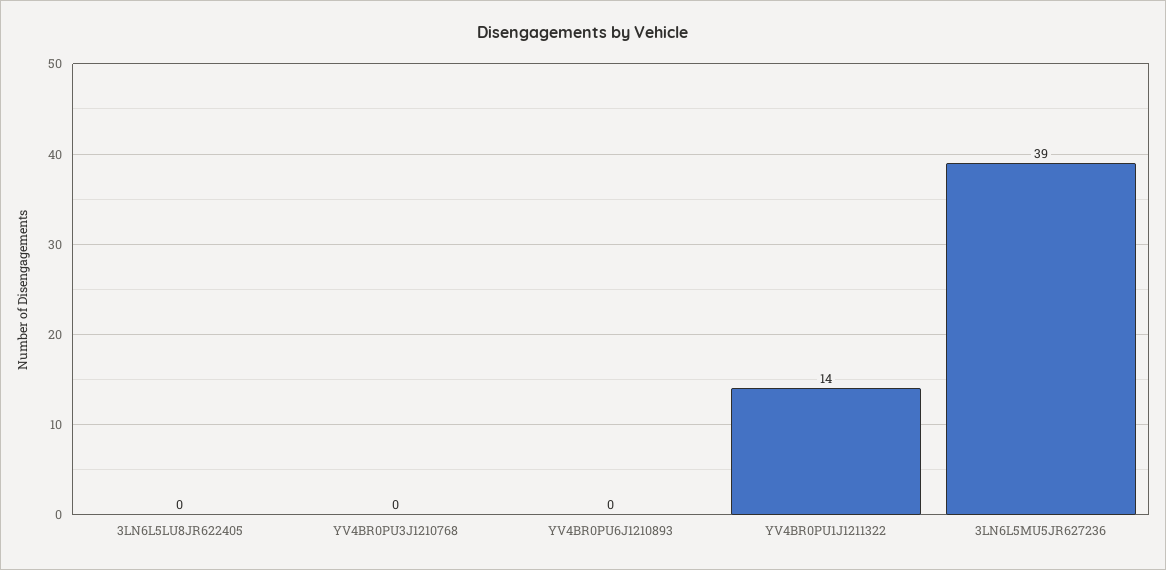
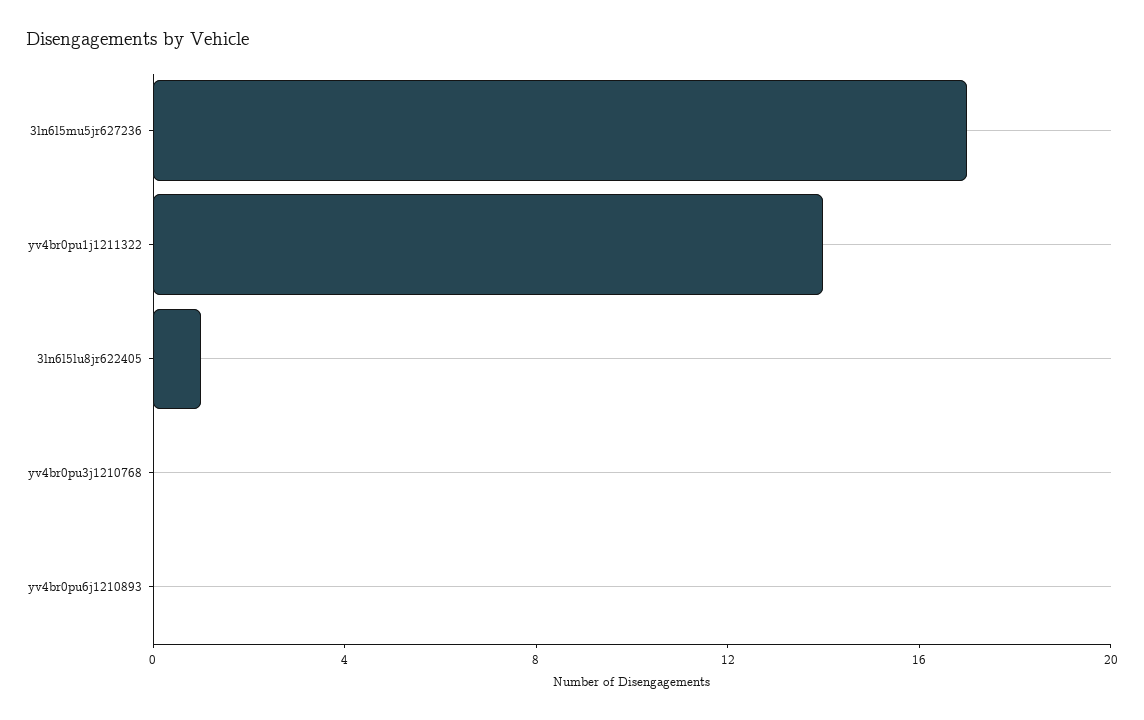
  {
-   "3LN6L5LU8JR622405": 0,
+   "3LN6L5LU8JR622405": 1,
    "YV4BR0PU3J1210768": 0,
    "YV4BR0PU6J1210893": 0,
    "YV4BR0PU1J1211322": 14,
-   "3LN6L5MU5JR627236": 39
+   "3LN6L5MU5JR627236": 17
  }

